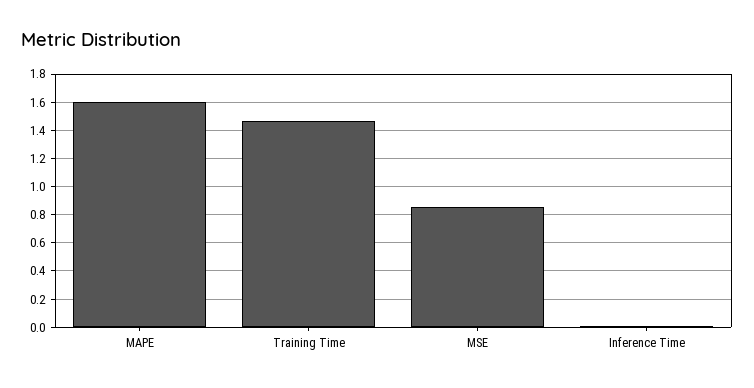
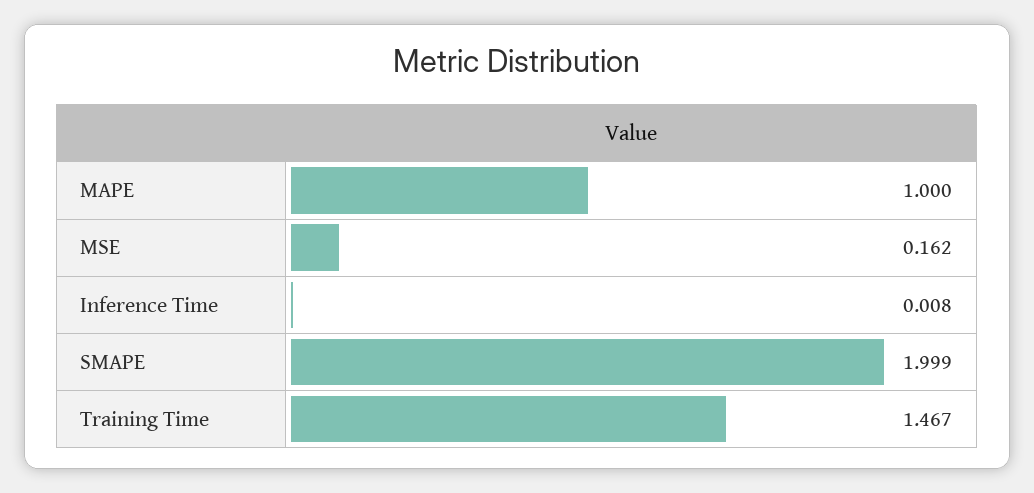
  {
-   "MAPE": 1.6,
+   "MAPE": 1,
    "Training Time": 1.467,
-   "MSE": 0.85,
+   "MSE": 0.162,
-   "Inference Time": 0.008
+   "Inference Time": 0.008,
+   "SMAPE": 1.999
  }

